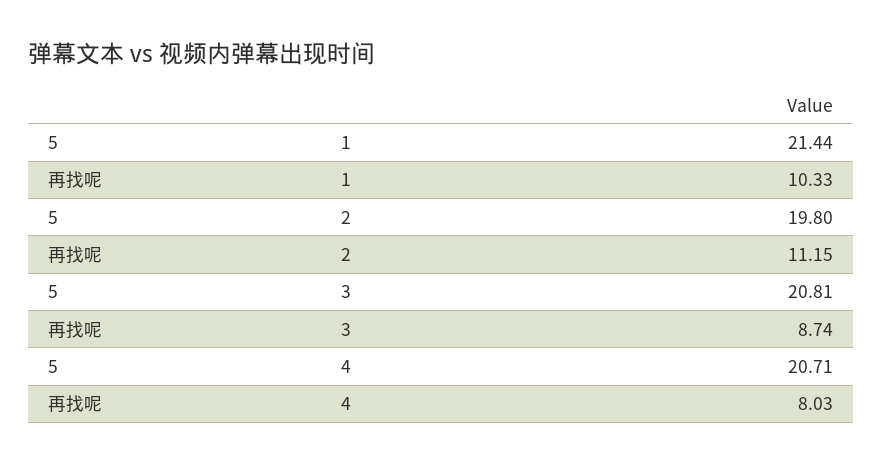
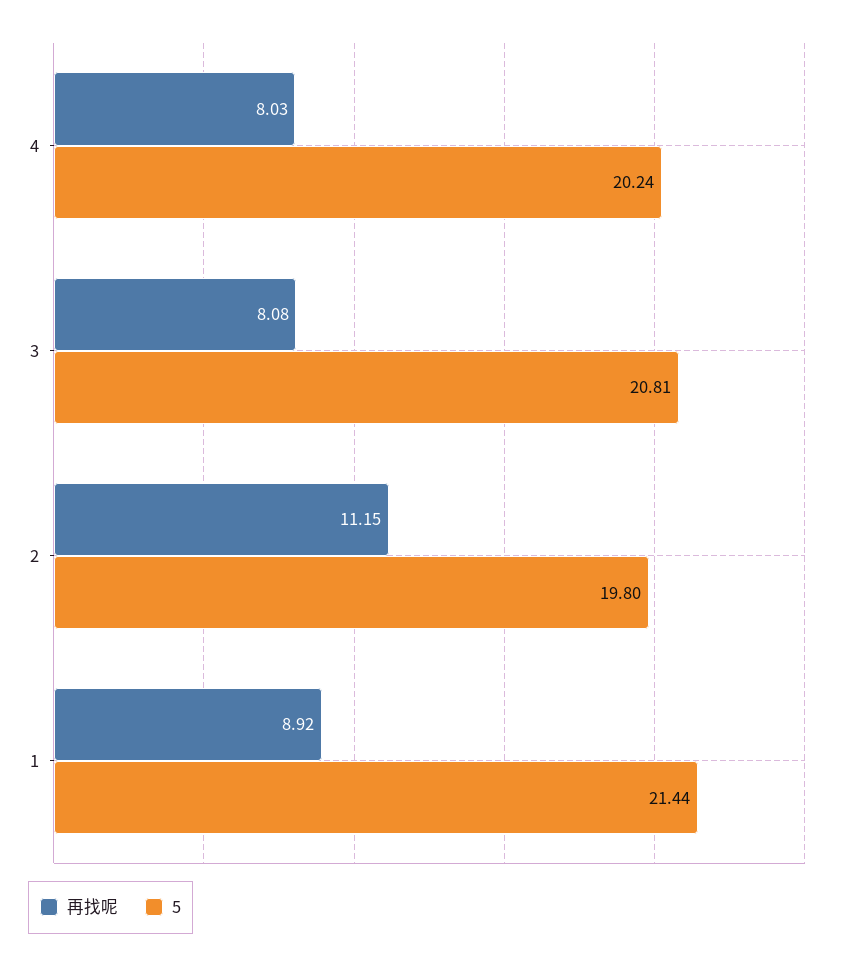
  {
    "5": {
      "1": 21.44,
      "2": 19.8,
      "3": 20.81,
-     "4": 20.71
+     "4": 20.24
    },
    "再找呢": {
-     "1": 10.33,
+     "1": 8.92,
      "2": 11.15,
-     "3": 8.74,
+     "3": 8.08,
      "4": 8.03
    }
  }

